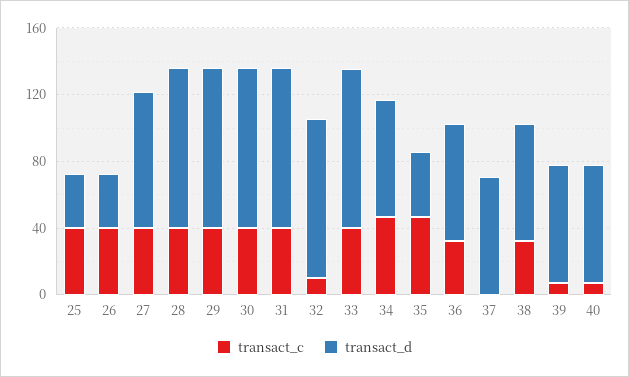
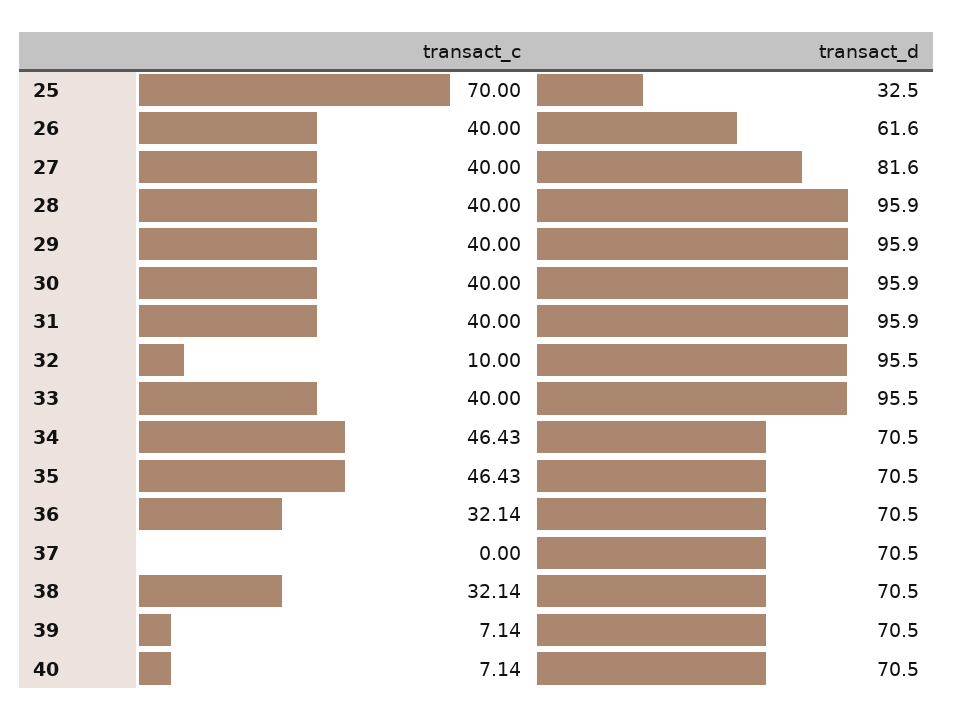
  {
    "transact_c": {
-     "25": 40,
+     "25": 70,
      "26": 40,
      "27": 40,
      "28": 40,
      "29": 40,
      "30": 40,
      "31": 40,
      "32": 10,
      "33": 40,
      "34": 46.43,
      "35": 46.43,
      "36": 32.14,
      "37": 0,
      "38": 32.14,
      "39": 7.14,
      "40": 7.14
    },
    "transact_d": {
      "25": 32.5,
-     "26": 30,
+     "26": 61.6,
      "27": 81.6,
      "28": 95.9,
      "29": 95.9,
      "30": 95.9,
      "31": 95.9,
      "32": 95.5,
      "33": 95.5,
      "34": 70.5,
-     "35": 40,
+     "35": 70.5,
      "36": 70.5,
      "37": 70.5,
      "38": 70.5,
      "39": 70.5,
      "40": 70.5
    }
  }

